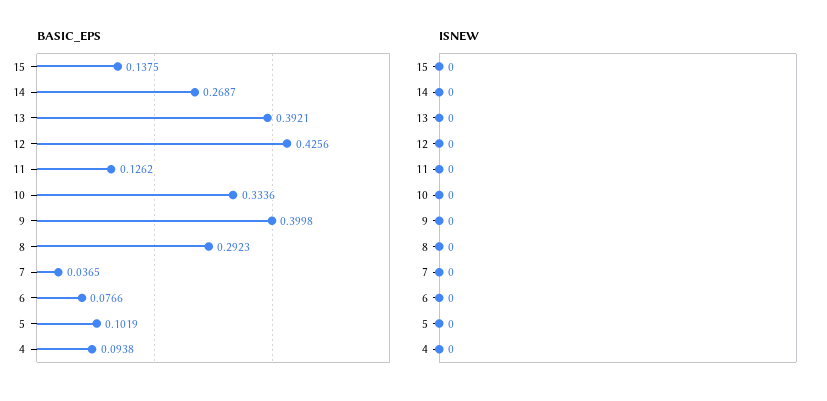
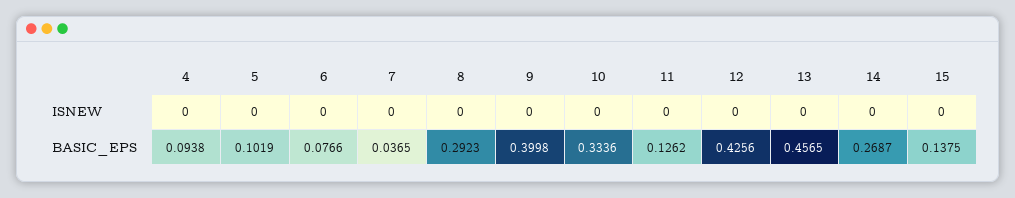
  {
    "BASIC_EPS": {
      "15": 0.1375,
      "14": 0.2687,
-     "13": 0.3921,
+     "13": 0.4565,
      "12": 0.4256,
      "11": 0.1262,
      "10": 0.3336,
      "9": 0.3998,
      "8": 0.2923,
      "7": 0.0365,
      "6": 0.0766,
      "5": 0.1019,
      "4": 0.0938
    },
    "ISNEW": {
      "15": 0,
      "14": 0,
      "13": 0,
      "12": 0,
      "11": 0,
      "10": 0,
      "9": 0,
      "8": 0,
      "7": 0,
      "6": 0,
      "5": 0,
      "4": 0
    }
  }

